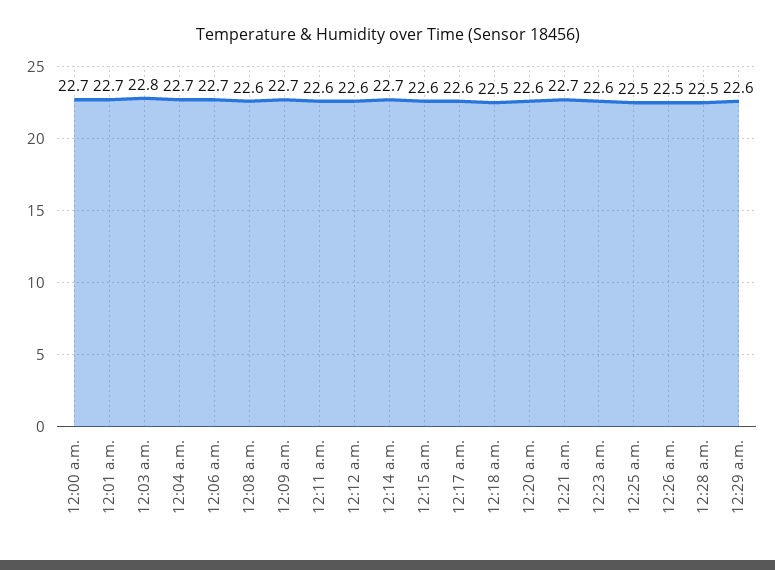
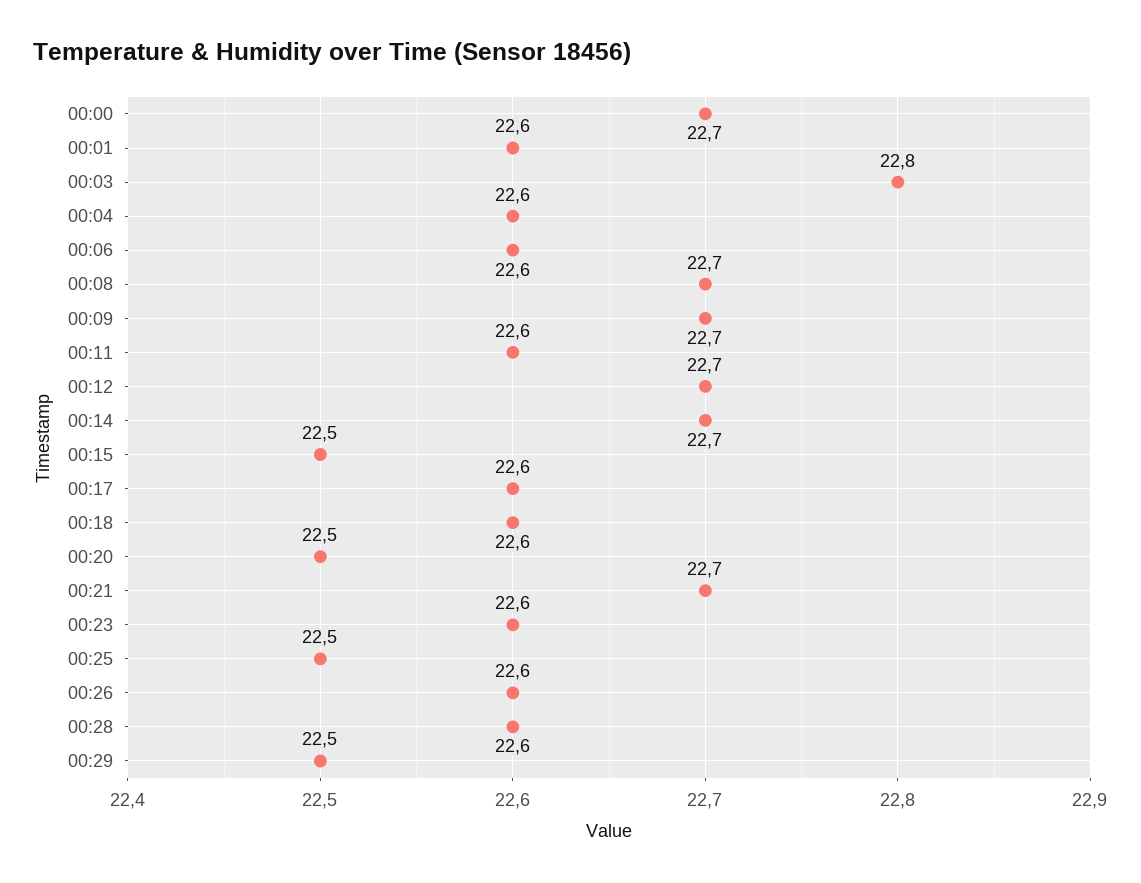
  {
    "12:00 a.m.": 22.7,
-   "12:01 a.m.": 22.7,
+   "12:01 a.m.": 22.6,
    "12:03 a.m.": 22.8,
-   "12:04 a.m.": 22.7,
+   "12:04 a.m.": 22.6,
-   "12:06 a.m.": 22.7,
+   "12:06 a.m.": 22.6,
-   "12:08 a.m.": 22.6,
+   "12:08 a.m.": 22.7,
    "12:09 a.m.": 22.7,
    "12:11 a.m.": 22.6,
-   "12:12 a.m.": 22.6,
+   "12:12 a.m.": 22.7,
    "12:14 a.m.": 22.7,
-   "12:15 a.m.": 22.6,
+   "12:15 a.m.": 22.5,
    "12:17 a.m.": 22.6,
-   "12:18 a.m.": 22.5,
+   "12:18 a.m.": 22.6,
-   "12:20 a.m.": 22.6,
+   "12:20 a.m.": 22.5,
    "12:21 a.m.": 22.7,
    "12:23 a.m.": 22.6,
    "12:25 a.m.": 22.5,
-   "12:26 a.m.": 22.5,
+   "12:26 a.m.": 22.6,
-   "12:28 a.m.": 22.5,
+   "12:28 a.m.": 22.6,
-   "12:29 a.m.": 22.6
+   "12:29 a.m.": 22.5
  }

